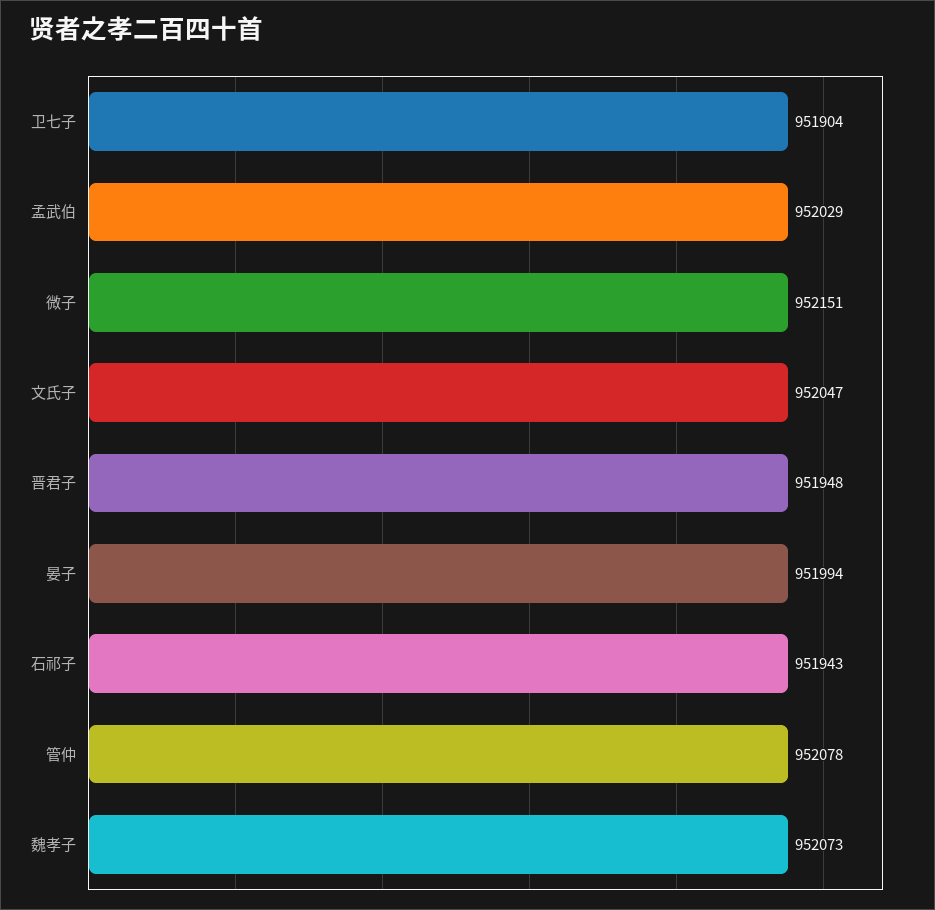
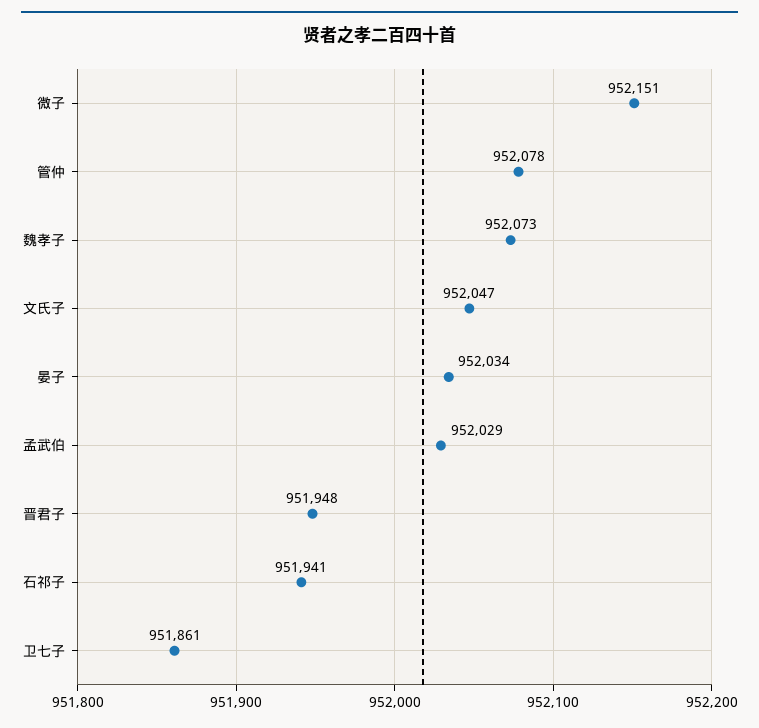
  {
-   "卫七子": 951904,
+   "卫七子": 951861,
    "孟武伯": 952029,
    "微子": 952151,
    "文氏子": 952047,
    "晋君子": 951948,
-   "晏子": 951994,
+   "晏子": 952034,
-   "石祁子": 951943,
+   "石祁子": 951941,
    "管仲": 952078,
    "魏孝子": 952073
  }

